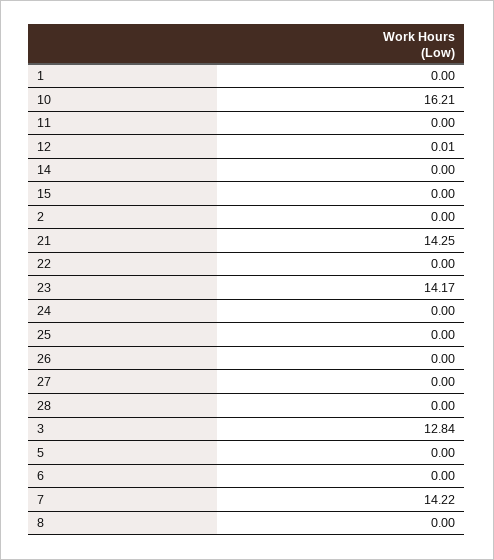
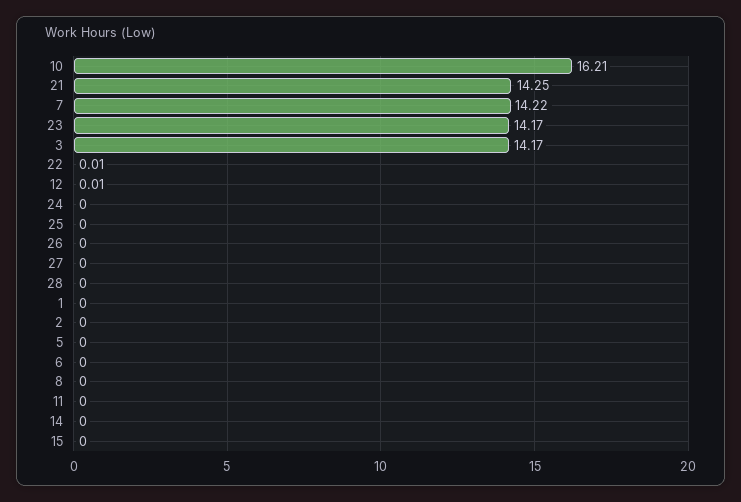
  {
    "1": 0,
    "10": 16.21,
    "11": 0,
    "12": 0.01,
    "14": 0,
    "15": 0,
    "2": 0,
    "21": 14.25,
-   "22": 0,
+   "22": 0.01,
    "23": 14.17,
    "24": 0,
    "25": 0,
    "26": 0,
    "27": 0,
    "28": 0,
-   "3": 12.84,
+   "3": 14.17,
    "5": 0,
    "6": 0,
    "7": 14.22,
    "8": 0
  }

